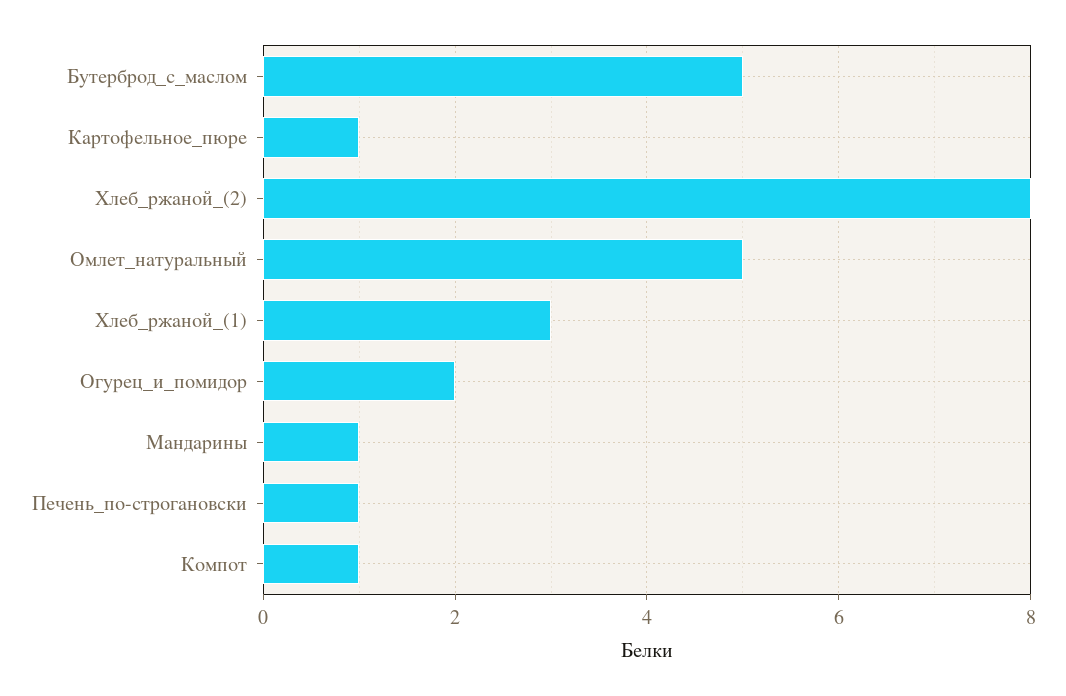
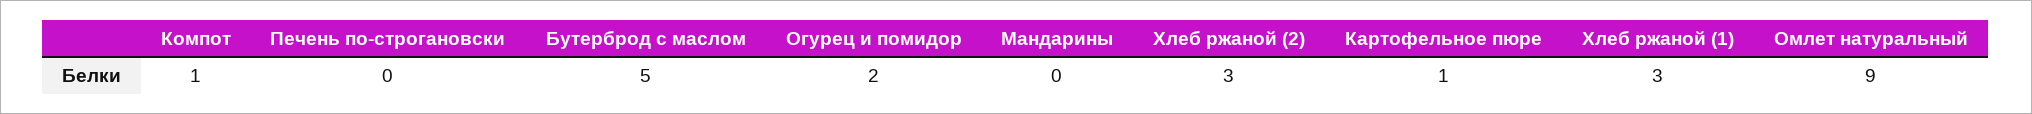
  {
    "Бутерброд_с_маслом": 5,
    "Картофельное_пюре": 1,
-   "Хлеб_ржаной_(2)": 8,
+   "Хлеб_ржаной_(2)": 3,
-   "Омлет_натуральный": 5,
+   "Омлет_натуральный": 9,
    "Хлеб_ржаной_(1)": 3,
    "Огурец_и_помидор": 2,
-   "Мандарины": 1,
+   "Мандарины": 0,
-   "Печень_по-строгановски": 1,
+   "Печень_по-строгановски": 0,
    "Компот": 1
  }

